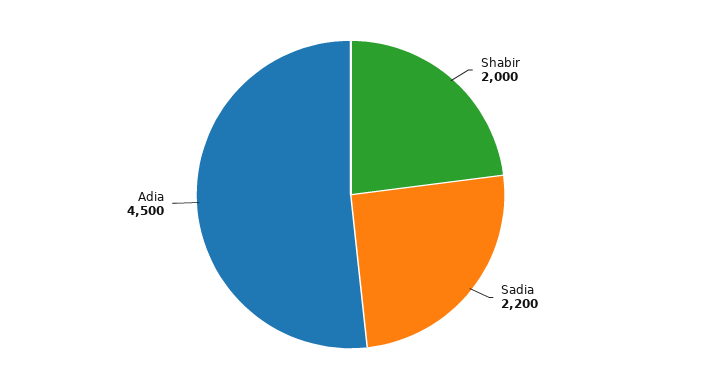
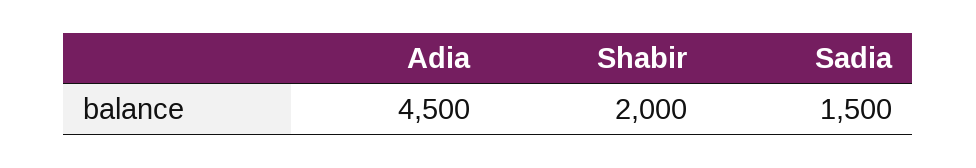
  {
    "Shabir": 2000,
-   "Sadia": 2200,
+   "Sadia": 1500,
    "Adia": 4500
  }

